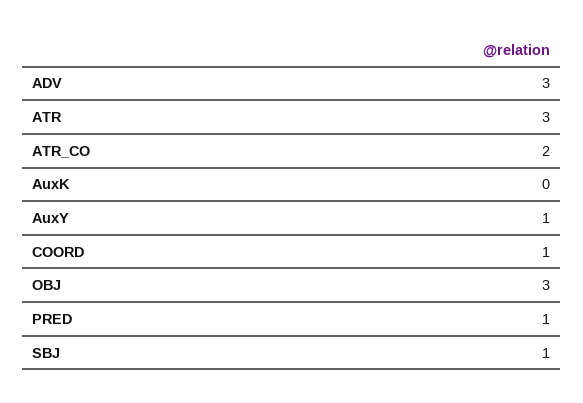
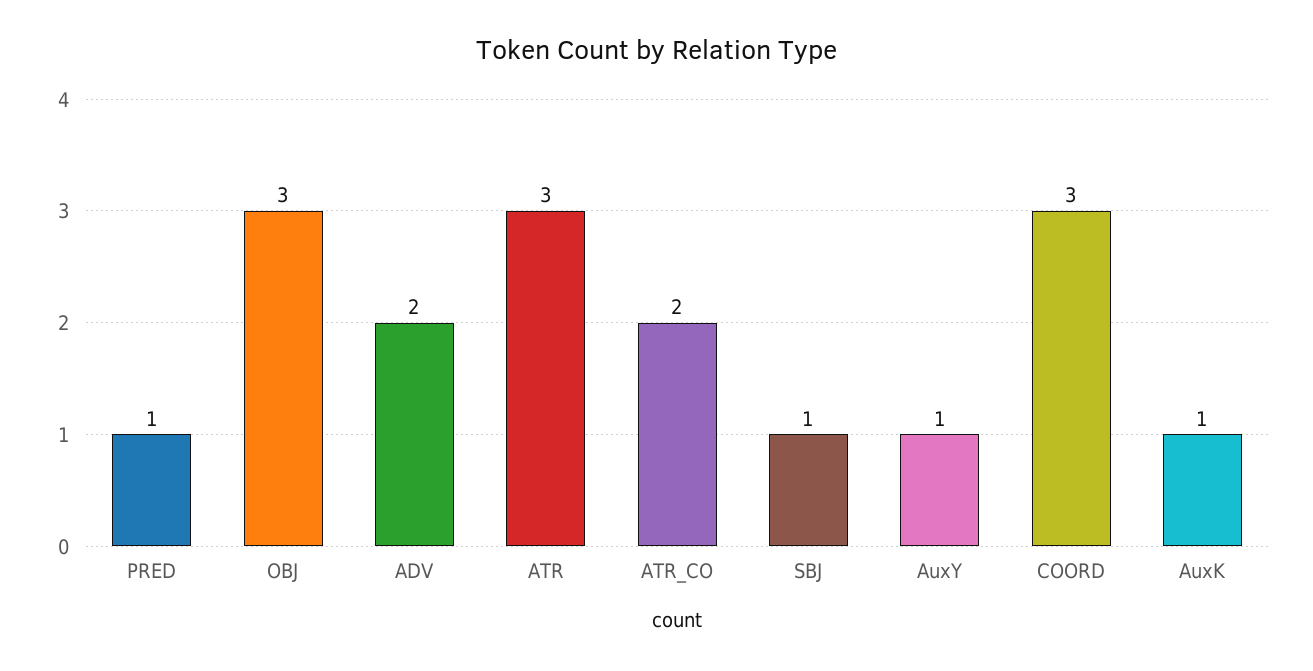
  {
-   "ADV": 3,
+   "ADV": 2,
    "ATR": 3,
    "ATR_CO": 2,
-   "AuxK": 0,
+   "AuxK": 1,
    "AuxY": 1,
-   "COORD": 1,
+   "COORD": 3,
    "OBJ": 3,
    "PRED": 1,
    "SBJ": 1
  }

